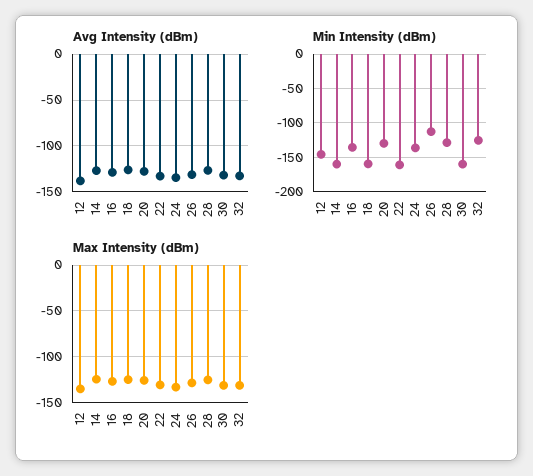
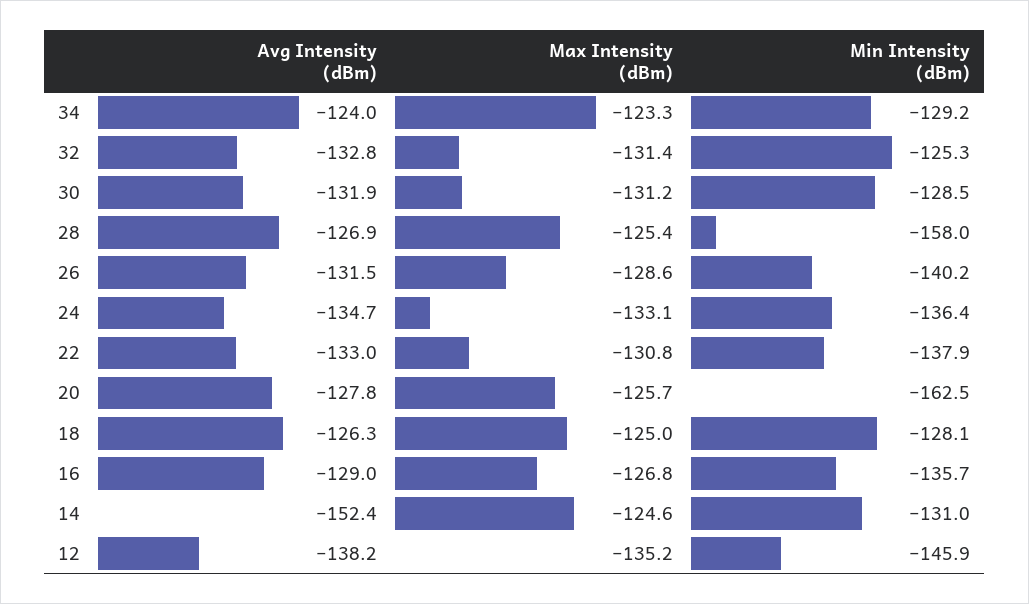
  {
    "Avg Intensity (dBm)": {
      "12": -138.2,
-     "14": -130,
+     "14": -152.4,
      "16": -129,
      "18": -126.3,
      "20": -127.8,
      "22": -133,
      "24": -134.7,
      "26": -131.5,
      "28": -126.9,
      "30": -131.9,
-     "32": -132.8
+     "32": -132.8,
+     "34": -124
    },
    "Min Intensity (dBm)": {
      "12": -145.9,
-     "14": -160,
+     "14": -131,
      "16": -135.7,
-     "18": -160,
+     "18": -128.1,
-     "20": -130,
+     "20": -162.5,
-     "22": -160,
+     "22": -137.9,
      "24": -136.4,
-     "26": -110,
+     "26": -140.2,
-     "28": -130,
+     "28": -158,
-     "30": -160,
+     "30": -128.5,
-     "32": -125.3
+     "32": -125.3,
+     "34": -129.2
    },
    "Max Intensity (dBm)": {
      "12": -135.2,
      "14": -124.6,
      "16": -126.8,
      "18": -125,
      "20": -125.7,
      "22": -130.8,
      "24": -133.1,
      "26": -128.6,
      "28": -125.4,
      "30": -131.2,
-     "32": -131.4
+     "32": -131.4,
+     "34": -123.3
    }
  }

